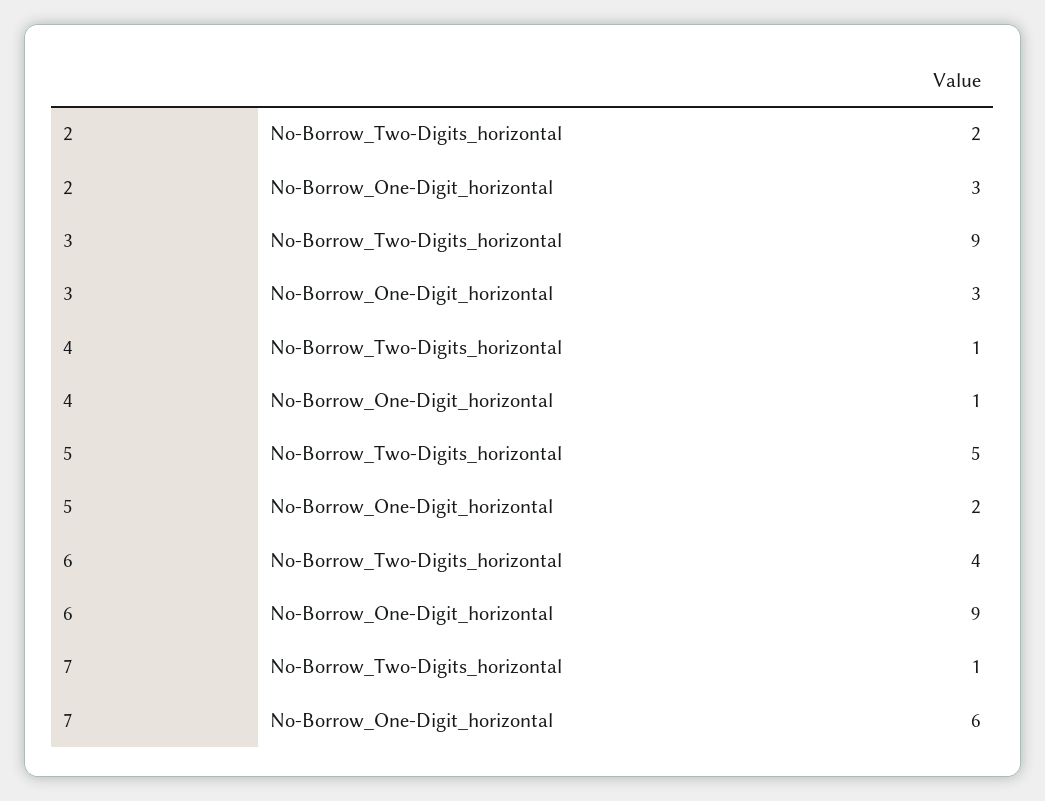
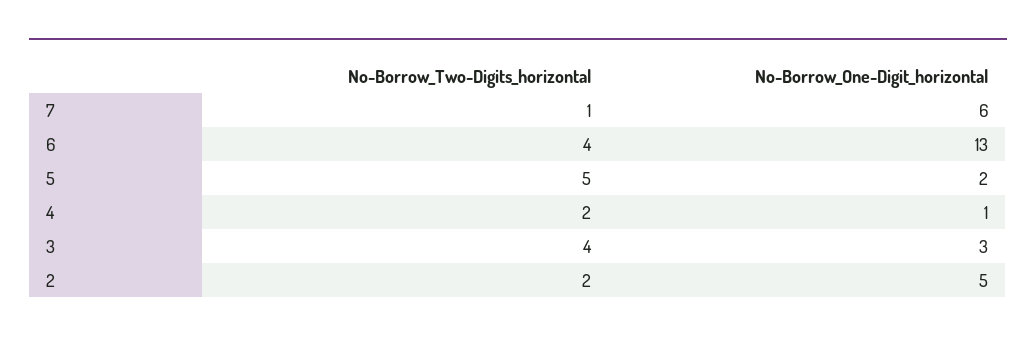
  {
    "2": {
      "No-Borrow_Two-Digits_horizontal": 2,
-     "No-Borrow_One-Digit_horizontal": 3
+     "No-Borrow_One-Digit_horizontal": 5
    },
    "3": {
-     "No-Borrow_Two-Digits_horizontal": 9,
+     "No-Borrow_Two-Digits_horizontal": 4,
      "No-Borrow_One-Digit_horizontal": 3
    },
    "4": {
-     "No-Borrow_Two-Digits_horizontal": 1,
+     "No-Borrow_Two-Digits_horizontal": 2,
      "No-Borrow_One-Digit_horizontal": 1
    },
    "5": {
      "No-Borrow_Two-Digits_horizontal": 5,
      "No-Borrow_One-Digit_horizontal": 2
    },
    "6": {
      "No-Borrow_Two-Digits_horizontal": 4,
-     "No-Borrow_One-Digit_horizontal": 9
+     "No-Borrow_One-Digit_horizontal": 13
    },
    "7": {
      "No-Borrow_Two-Digits_horizontal": 1,
      "No-Borrow_One-Digit_horizontal": 6
    }
  }

